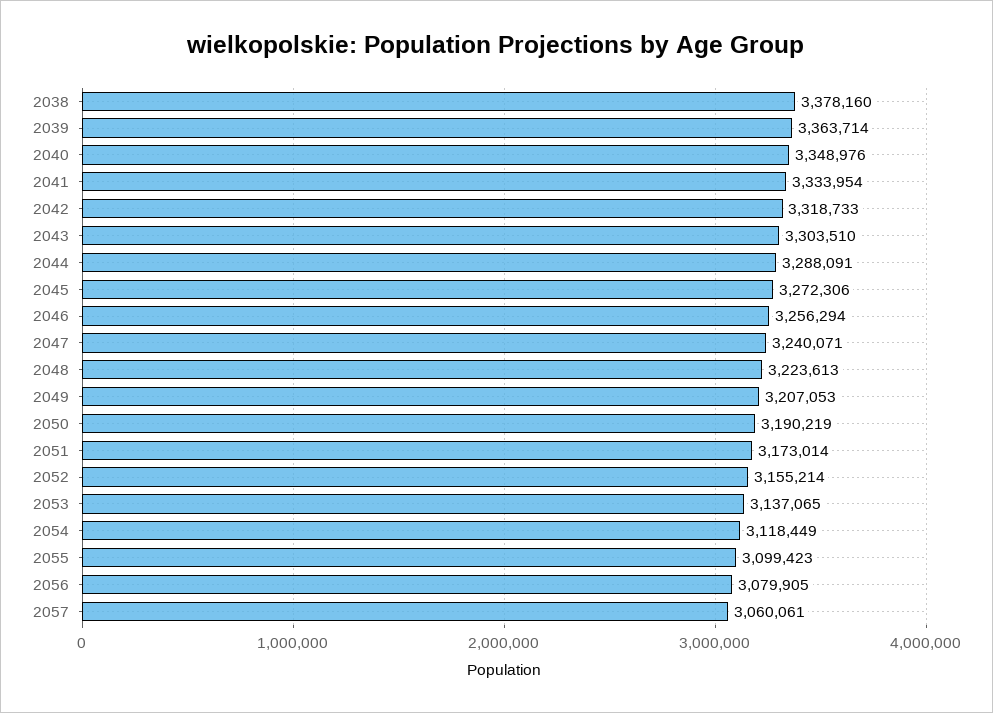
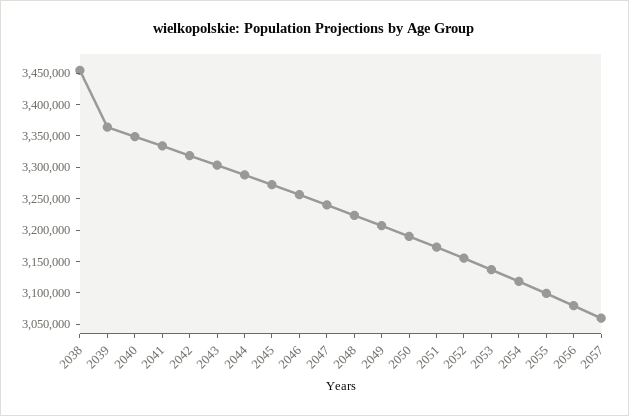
  {
-   "2038": 3378160,
+   "2038": 3450000,
    "2039": 3363714,
    "2040": 3348976,
    "2041": 3333954,
    "2042": 3318733,
    "2043": 3303510,
    "2044": 3288091,
    "2045": 3272306,
    "2046": 3256294,
    "2047": 3240071,
    "2048": 3223613,
    "2049": 3207053,
    "2050": 3190219,
    "2051": 3173014,
    "2052": 3155214,
    "2053": 3137065,
    "2054": 3118449,
    "2055": 3099423,
    "2056": 3079905,
    "2057": 3060061
  }

